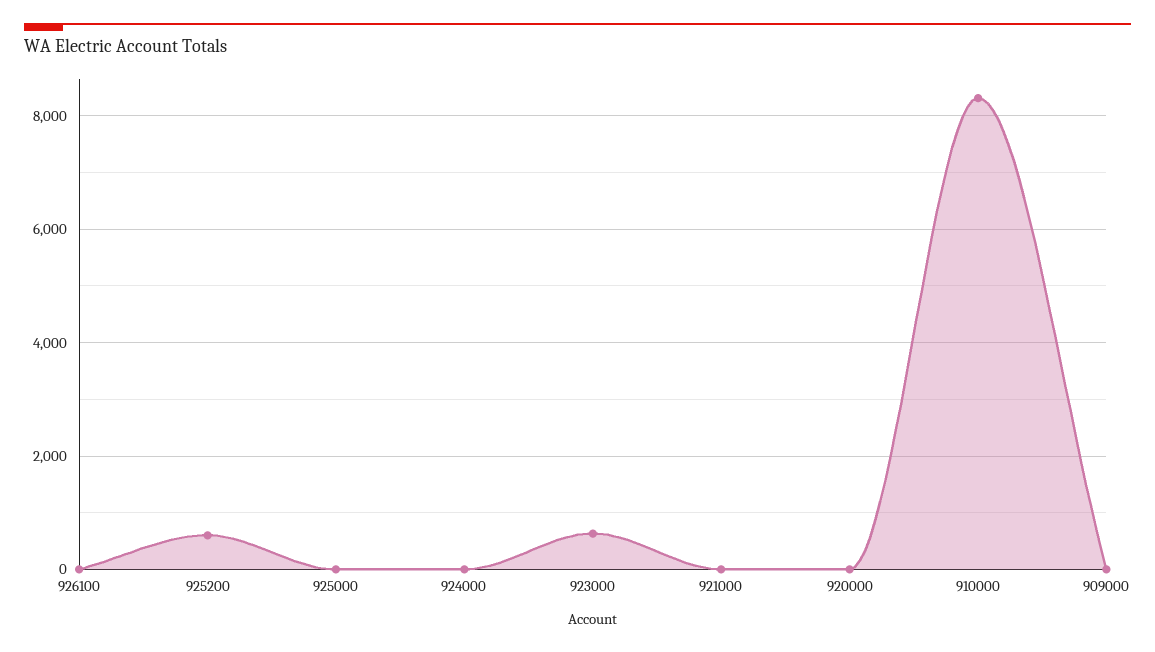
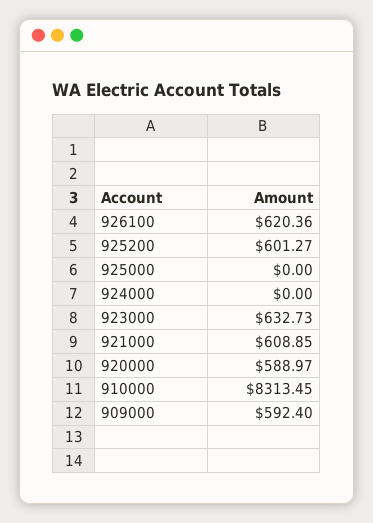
  {
-   "926100": 0,
+   "926100": 620.36,
    "925200": 601.27,
    "925000": 0,
    "924000": 0,
    "923000": 632.73,
-   "921000": 0,
+   "921000": 608.85,
-   "920000": 0,
+   "920000": 588.97,
    "910000": 8313.45,
-   "909000": 0
+   "909000": 592.4
  }

